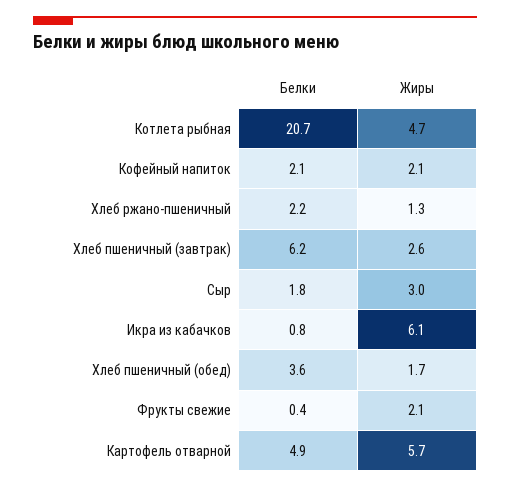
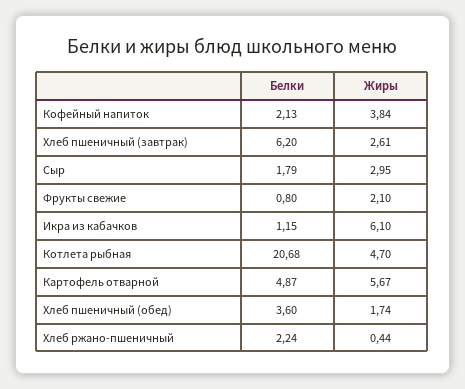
  {
    "Белки": {
      "Котлета рыбная": 20.68,
      "Кофейный напиток": 2.13,
      "Хлеб ржано-пшеничный": 2.24,
      "Хлеб пшеничный (завтрак)": 6.2,
      "Сыр": 1.79,
-     "Икра из кабачков": 0.8,
+     "Икра из кабачков": 1.15,
      "Хлеб пшеничный (обед)": 3.6,
-     "Фрукты свежие": 0.4,
+     "Фрукты свежие": 0.8,
      "Картофель отварной": 4.87
    },
    "Жиры": {
      "Котлета рыбная": 4.7,
-     "Кофейный напиток": 2.1,
+     "Кофейный напиток": 3.84,
-     "Хлеб ржано-пшеничный": 1.3,
+     "Хлеб ржано-пшеничный": 0.44,
      "Хлеб пшеничный (завтрак)": 2.61,
      "Сыр": 2.95,
      "Икра из кабачков": 6.1,
      "Хлеб пшеничный (обед)": 1.74,
      "Фрукты свежие": 2.1,
      "Картофель отварной": 5.67
    }
  }

